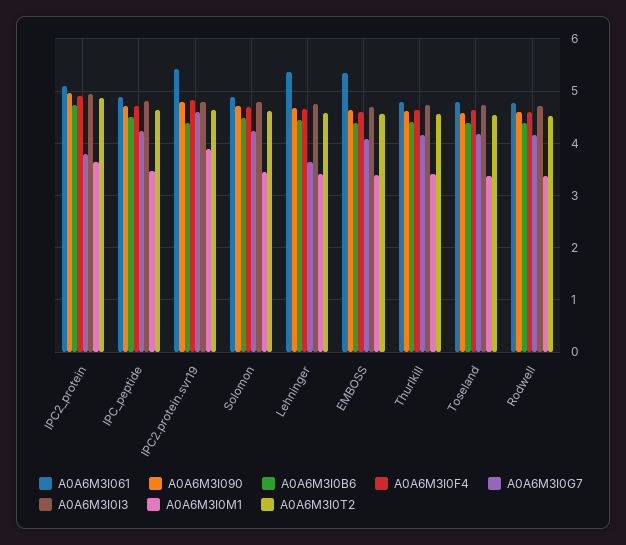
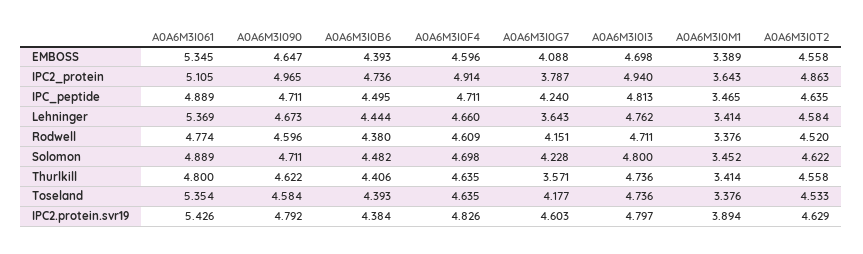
  {
    "A0A6M3I061": {
      "IPC2_protein": 5.105,
      "IPC_peptide": 4.889,
      "IPC2.protein.svr19": 5.426,
      "Solomon": 4.889,
      "Lehninger": 5.369,
      "EMBOSS": 5.345,
      "Thurlkill": 4.8,
-     "Toseland": 4.8,
+     "Toseland": 5.354,
      "Rodwell": 4.774
    },
    "A0A6M3I090": {
      "IPC2_protein": 4.965,
      "IPC_peptide": 4.711,
      "IPC2.protein.svr19": 4.792,
      "Solomon": 4.711,
      "Lehninger": 4.673,
      "EMBOSS": 4.647,
      "Thurlkill": 4.622,
      "Toseland": 4.584,
      "Rodwell": 4.596
    },
    "A0A6M3I0B6": {
      "IPC2_protein": 4.736,
      "IPC_peptide": 4.495,
      "IPC2.protein.svr19": 4.384,
      "Solomon": 4.482,
      "Lehninger": 4.444,
      "EMBOSS": 4.393,
      "Thurlkill": 4.406,
      "Toseland": 4.393,
      "Rodwell": 4.38
    },
    "A0A6M3I0F4": {
      "IPC2_protein": 4.914,
      "IPC_peptide": 4.711,
      "IPC2.protein.svr19": 4.826,
      "Solomon": 4.698,
      "Lehninger": 4.66,
      "EMBOSS": 4.596,
      "Thurlkill": 4.635,
      "Toseland": 4.635,
      "Rodwell": 4.609
    },
    "A0A6M3I0G7": {
      "IPC2_protein": 3.787,
      "IPC_peptide": 4.24,
      "IPC2.protein.svr19": 4.603,
      "Solomon": 4.228,
      "Lehninger": 3.643,
      "EMBOSS": 4.088,
-     "Thurlkill": 4.2,
+     "Thurlkill": 3.571,
      "Toseland": 4.177,
      "Rodwell": 4.151
    },
    "A0A6M3I0I3": {
      "IPC2_protein": 4.94,
      "IPC_peptide": 4.813,
      "IPC2.protein.svr19": 4.797,
      "Solomon": 4.8,
      "Lehninger": 4.762,
      "EMBOSS": 4.698,
      "Thurlkill": 4.736,
      "Toseland": 4.736,
      "Rodwell": 4.711
    },
    "A0A6M3I0M1": {
      "IPC2_protein": 3.643,
      "IPC_peptide": 3.465,
      "IPC2.protein.svr19": 3.894,
      "Solomon": 3.452,
      "Lehninger": 3.414,
      "EMBOSS": 3.389,
      "Thurlkill": 3.414,
      "Toseland": 3.376,
      "Rodwell": 3.376
    },
    "A0A6M3I0T2": {
      "IPC2_protein": 4.863,
      "IPC_peptide": 4.635,
      "IPC2.protein.svr19": 4.629,
      "Solomon": 4.622,
      "Lehninger": 4.584,
      "EMBOSS": 4.558,
      "Thurlkill": 4.558,
      "Toseland": 4.533,
      "Rodwell": 4.52
    }
  }

